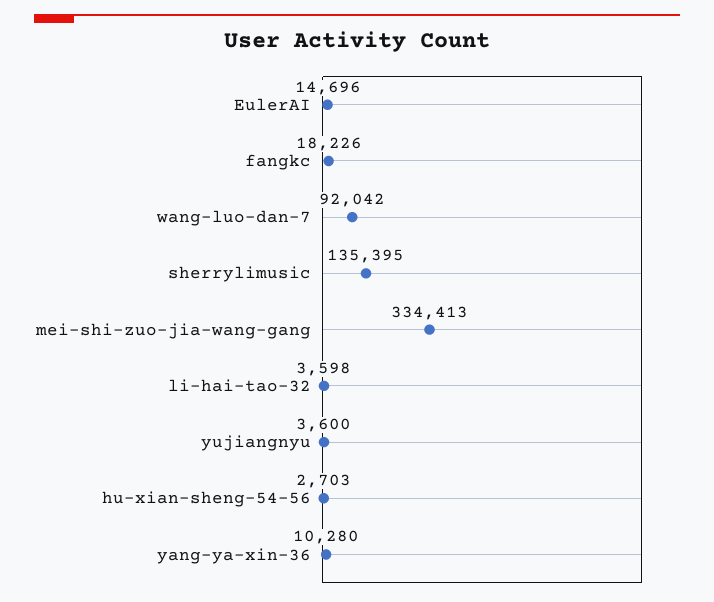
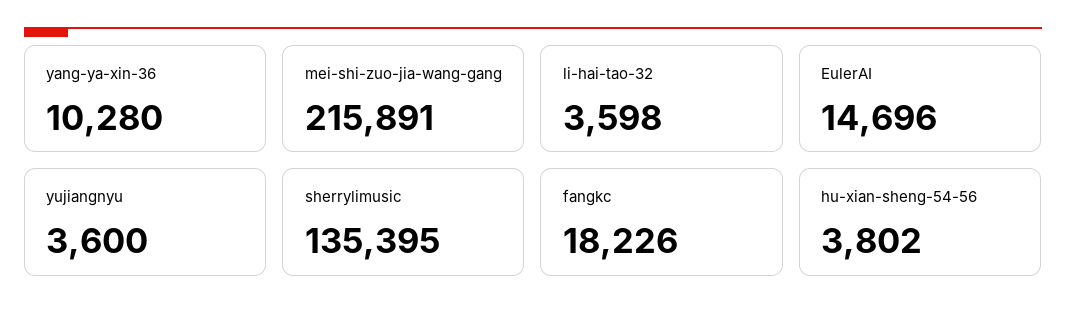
  {
    "EulerAI": 14696,
    "fangkc": 18226,
-   "wang-luo-dan-7": 92042,
    "sherrylimusic": 135395,
-   "mei-shi-zuo-jia-wang-gang": 334413,
+   "mei-shi-zuo-jia-wang-gang": 215891,
    "li-hai-tao-32": 3598,
    "yujiangnyu": 3600,
-   "hu-xian-sheng-54-56": 2703,
+   "hu-xian-sheng-54-56": 3802,
    "yang-ya-xin-36": 10280
  }

